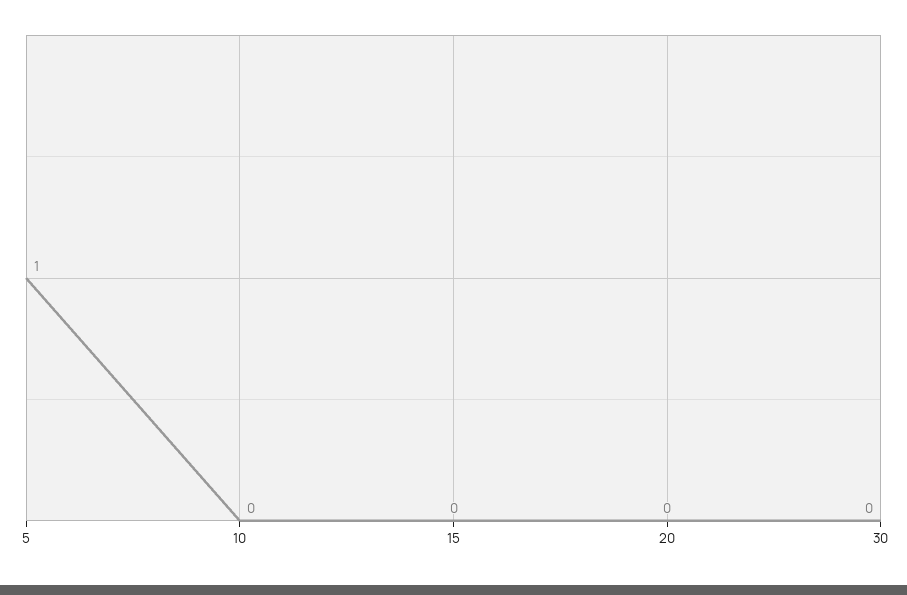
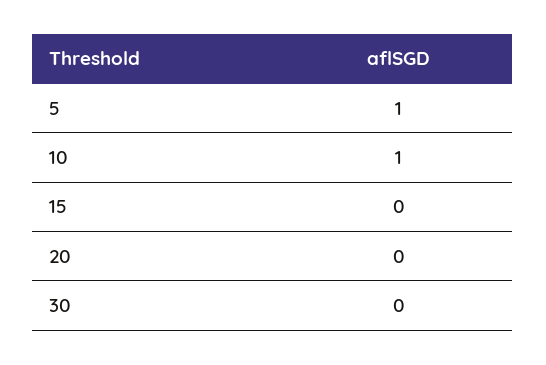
  {
    "5": 1,
-   "10": 0,
+   "10": 1,
    "15": 0,
    "20": 0,
    "30": 0
  }

